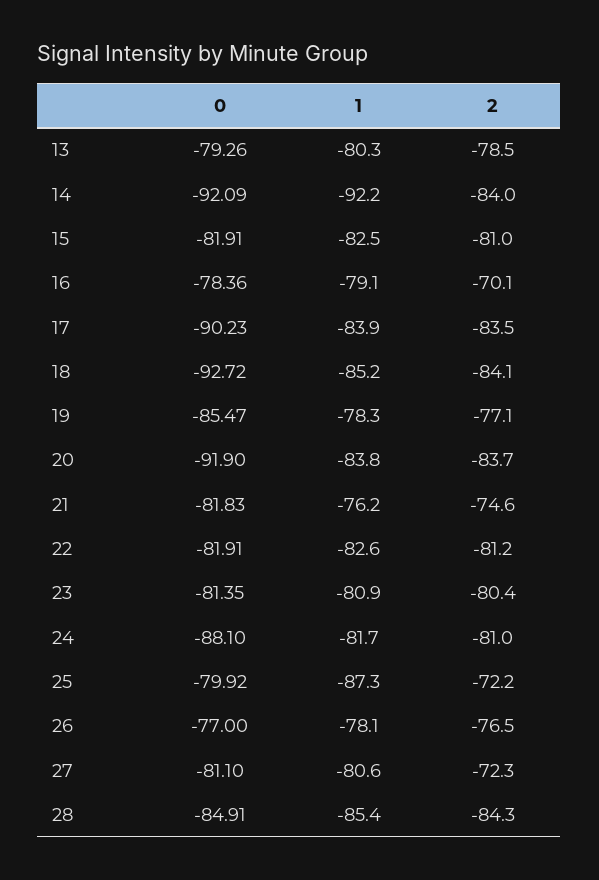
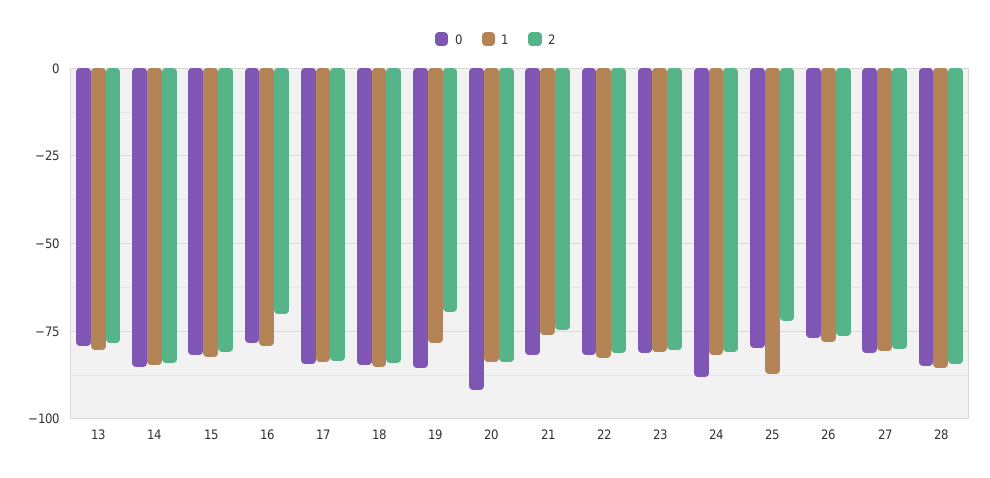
  {
    "0": {
      "13": -79.26,
-     "14": -92.09,
+     "14": -85,
      "15": -81.91,
      "16": -78.36,
-     "17": -90.23,
+     "17": -85,
-     "18": -92.72,
+     "18": -85,
      "19": -85.47,
      "20": -91.9,
      "21": -81.83,
      "22": -81.91,
      "23": -81.35,
      "24": -88.1,
      "25": -79.92,
      "26": -77,
      "27": -81.1,
      "28": -84.91
    },
    "1": {
      "13": -80.3,
-     "14": -92.2,
+     "14": -85,
      "15": -82.5,
      "16": -79.1,
      "17": -83.9,
      "18": -85.2,
      "19": -78.3,
      "20": -83.8,
      "21": -76.2,
      "22": -82.6,
      "23": -80.9,
      "24": -81.7,
      "25": -87.3,
      "26": -78.1,
      "27": -80.6,
      "28": -85.4
    },
    "2": {
      "13": -78.5,
      "14": -84,
      "15": -81,
      "16": -70.1,
      "17": -83.5,
      "18": -84.1,
-     "19": -77.1,
+     "19": -70,
      "20": -83.7,
      "21": -74.6,
      "22": -81.2,
      "23": -80.4,
      "24": -81,
      "25": -72.2,
      "26": -76.5,
-     "27": -72.3,
+     "27": -80,
      "28": -84.3
    }
  }

